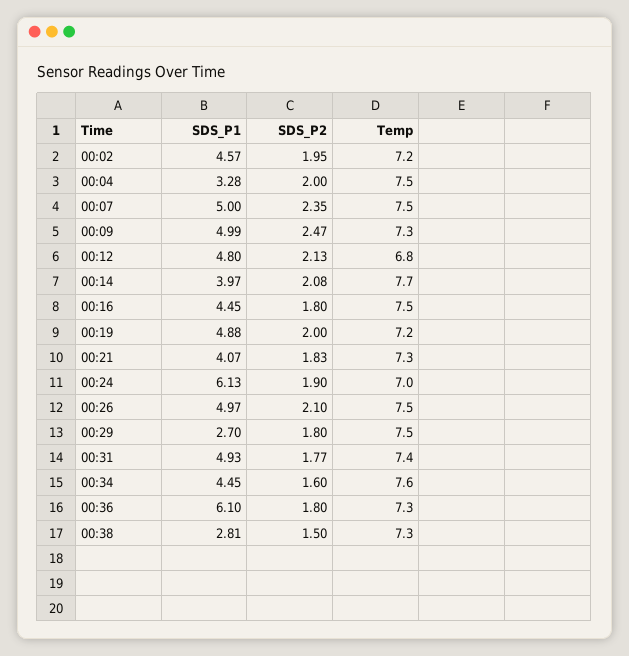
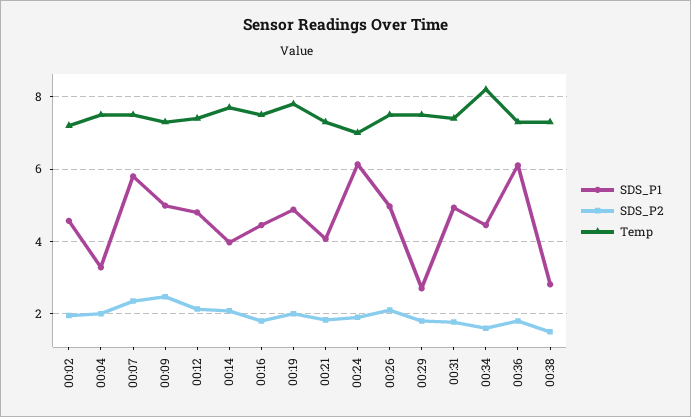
  {
    "SDS_P1": {
      "00:02": 4.57,
      "00:04": 3.28,
-     "00:07": 5,
+     "00:07": 5.8,
      "00:09": 4.99,
      "00:12": 4.8,
      "00:14": 3.97,
      "00:16": 4.45,
      "00:19": 4.88,
      "00:21": 4.07,
      "00:24": 6.13,
      "00:26": 4.97,
      "00:29": 2.7,
      "00:31": 4.93,
      "00:34": 4.45,
      "00:36": 6.1,
      "00:38": 2.81
    },
    "SDS_P2": {
      "00:02": 1.95,
      "00:04": 2,
      "00:07": 2.35,
      "00:09": 2.47,
      "00:12": 2.13,
      "00:14": 2.08,
      "00:16": 1.8,
      "00:19": 2,
      "00:21": 1.83,
      "00:24": 1.9,
      "00:26": 2.1,
      "00:29": 1.8,
      "00:31": 1.77,
      "00:34": 1.6,
      "00:36": 1.8,
      "00:38": 1.5
    },
    "Temp": {
      "00:02": 7.2,
      "00:04": 7.5,
      "00:07": 7.5,
      "00:09": 7.3,
-     "00:12": 6.8,
+     "00:12": 7.4,
      "00:14": 7.7,
      "00:16": 7.5,
-     "00:19": 7.2,
+     "00:19": 7.8,
      "00:21": 7.3,
      "00:24": 7,
      "00:26": 7.5,
      "00:29": 7.5,
      "00:31": 7.4,
-     "00:34": 7.6,
+     "00:34": 8.2,
      "00:36": 7.3,
      "00:38": 7.3
    }
  }

